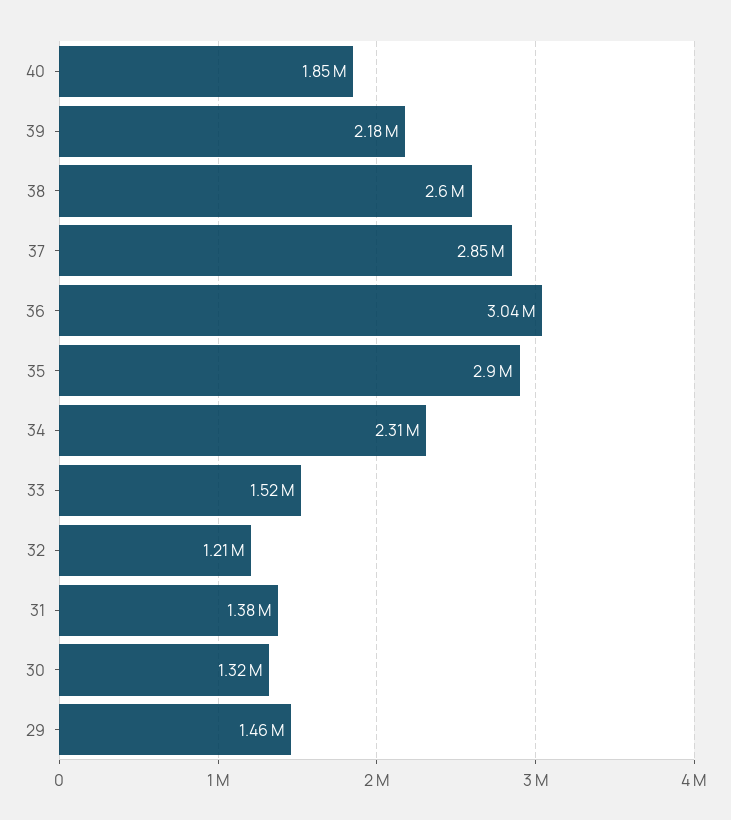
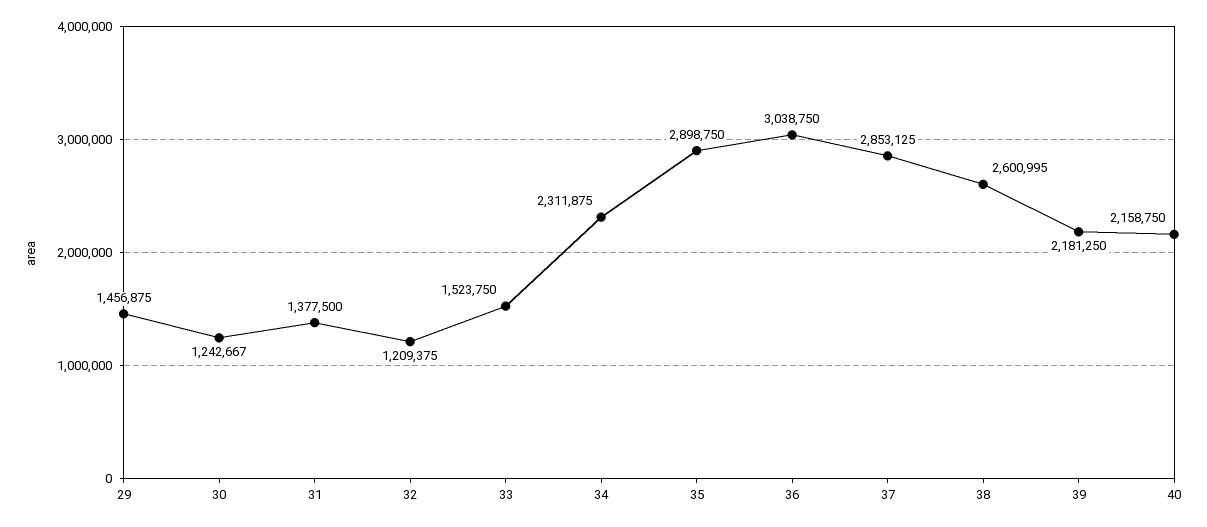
  {
-   "40": 1850000,
+   "40": 2158750,
    "39": 2181250,
    "38": 2600995,
    "37": 2853125,
    "36": 3038750,
    "35": 2898750,
    "34": 2311875,
    "33": 1523750,
    "32": 1209375,
    "31": 1377500,
-   "30": 1320000,
+   "30": 1242667,
    "29": 1456875
  }

